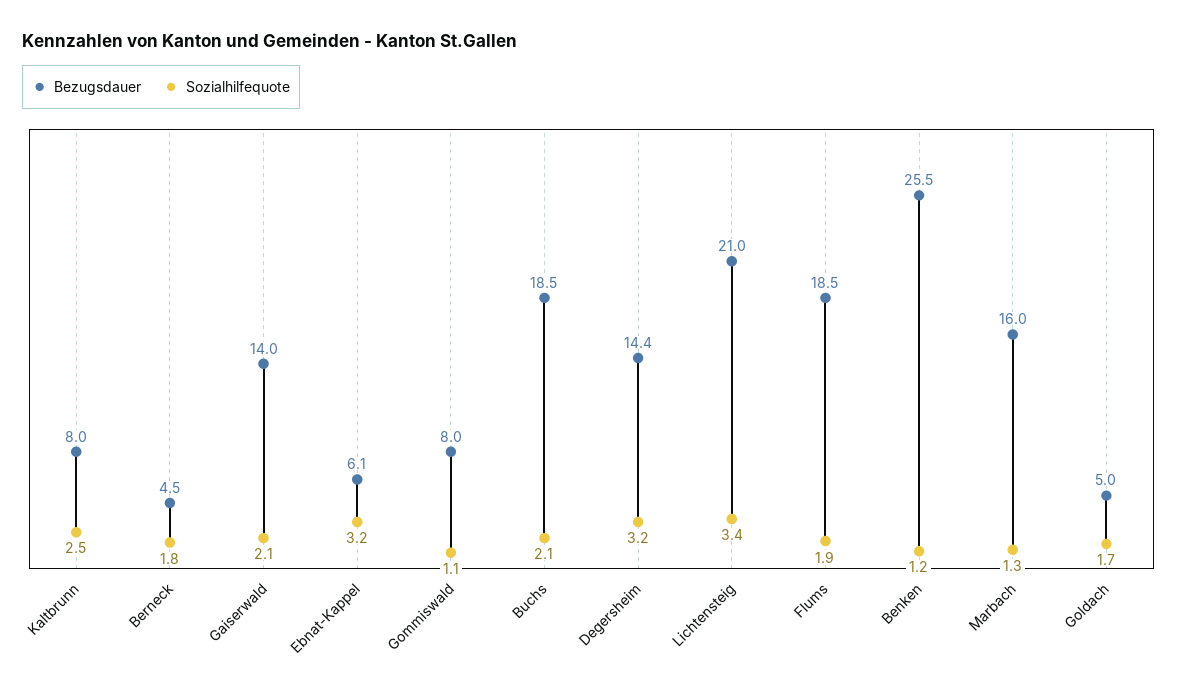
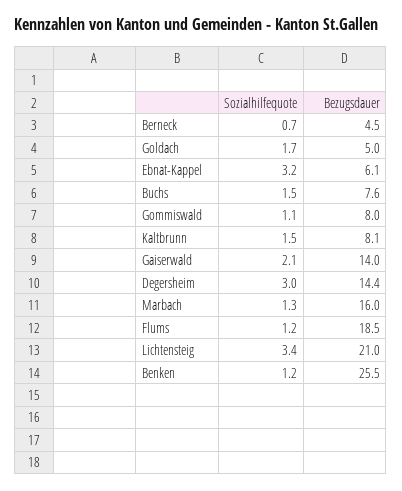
  {
    "Bezugsdauer": {
-     "Kaltbrunn": 8,
+     "Kaltbrunn": 8.1,
      "Berneck": 4.5,
      "Gaiserwald": 14,
      "Ebnat-Kappel": 6.1,
      "Gommiswald": 8,
-     "Buchs": 18.5,
+     "Buchs": 7.6,
      "Degersheim": 14.4,
      "Lichtensteig": 21,
      "Flums": 18.5,
      "Benken": 25.5,
      "Marbach": 16,
      "Goldach": 5
    },
    "Sozialhilfequote": {
-     "Kaltbrunn": 2.5,
+     "Kaltbrunn": 1.5,
-     "Berneck": 1.8,
+     "Berneck": 0.7,
      "Gaiserwald": 2.1,
      "Ebnat-Kappel": 3.2,
      "Gommiswald": 1.1,
-     "Buchs": 2.1,
+     "Buchs": 1.5,
-     "Degersheim": 3.2,
+     "Degersheim": 3,
      "Lichtensteig": 3.4,
-     "Flums": 1.9,
+     "Flums": 1.2,
      "Benken": 1.2,
      "Marbach": 1.3,
      "Goldach": 1.7
    }
  }

